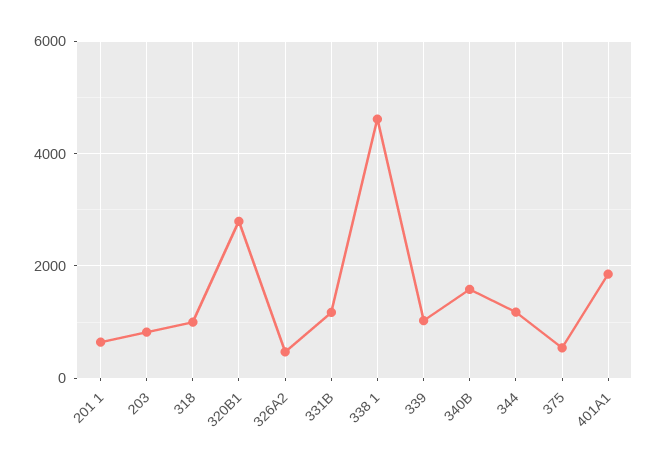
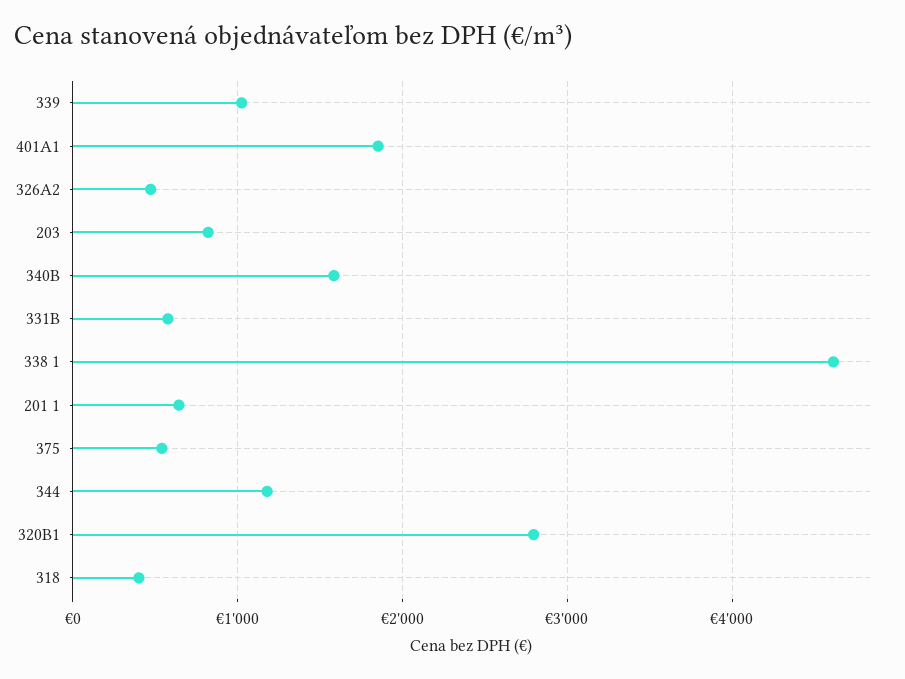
  {
    "201 1": 600,
    "203": 800,
-   "318": 1000,
+   "318": 400,
    "320B1": 2800,
    "326A2": 500,
-   "331B": 1200,
+   "331B": 600,
    "338 1": 4600,
    "339": 1000,
    "340B": 1600,
    "344": 1200,
    "375": 500,
    "401A1": 1900
  }

